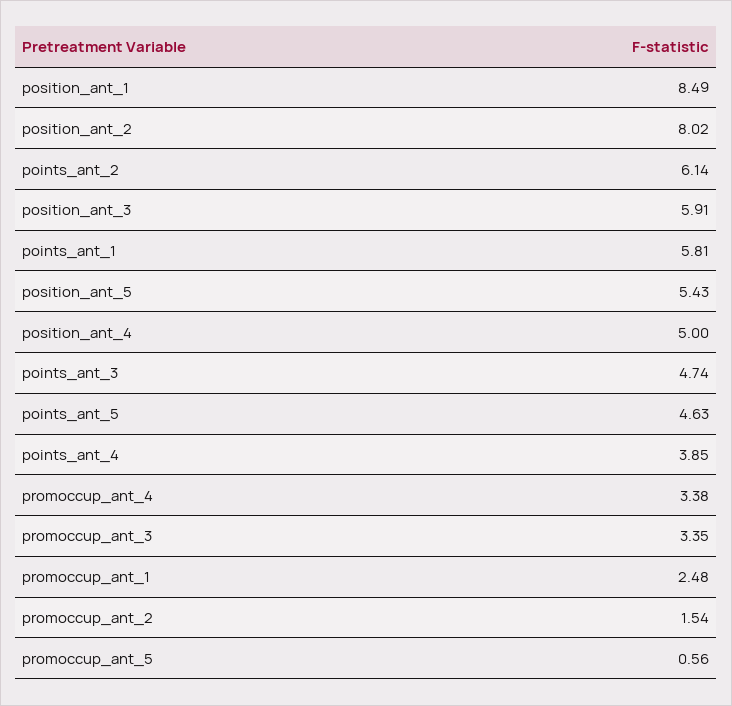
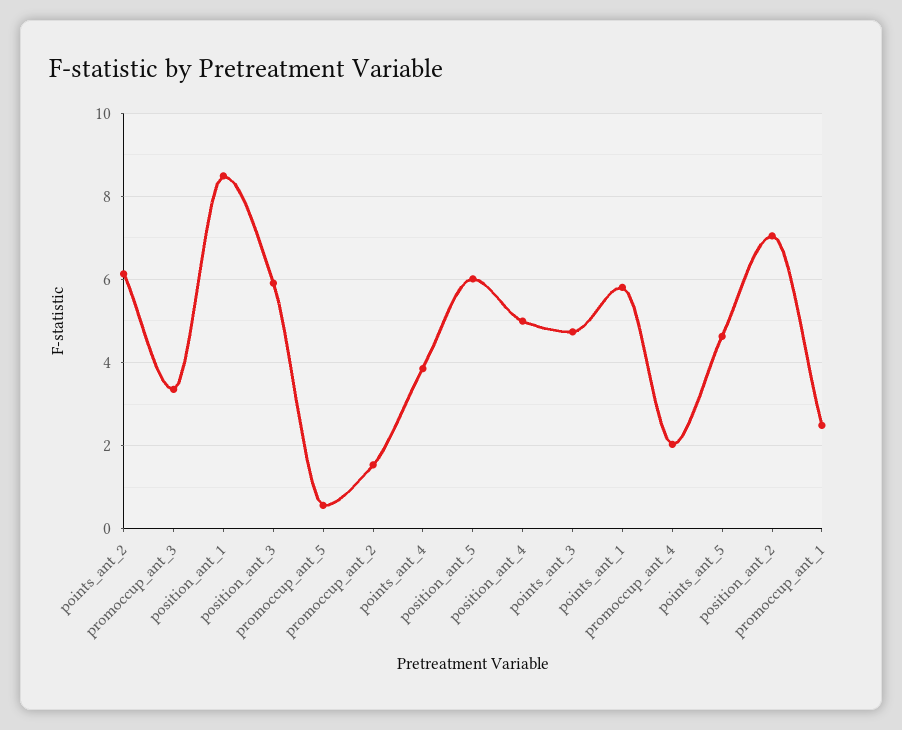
  {
    "position_ant_1": 8.49,
-   "position_ant_2": 8.02,
+   "position_ant_2": 7,
    "points_ant_2": 6.14,
    "position_ant_3": 5.91,
    "points_ant_1": 5.81,
-   "position_ant_5": 5.43,
+   "position_ant_5": 6,
    "position_ant_4": 5,
    "points_ant_3": 4.74,
    "points_ant_5": 4.63,
    "points_ant_4": 3.85,
-   "promoccup_ant_4": 3.38,
+   "promoccup_ant_4": 2,
    "promoccup_ant_3": 3.35,
    "promoccup_ant_1": 2.48,
    "promoccup_ant_2": 1.54,
    "promoccup_ant_5": 0.56
  }

